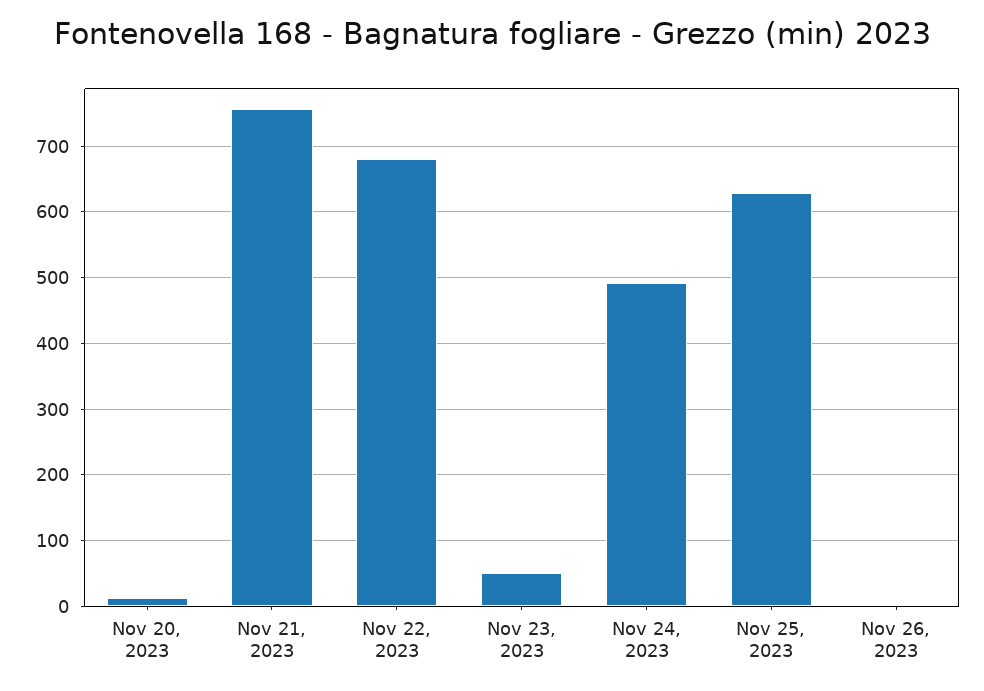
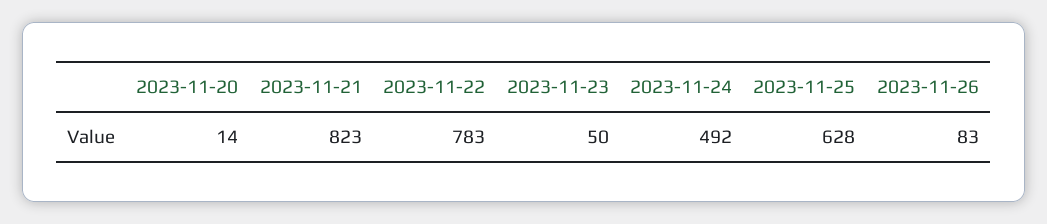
  {
    "Nov 20, 2023": 14,
-   "Nov 21, 2023": 760,
+   "Nov 21, 2023": 823,
-   "Nov 22, 2023": 680,
+   "Nov 22, 2023": 783,
    "Nov 23, 2023": 50,
    "Nov 24, 2023": 492,
    "Nov 25, 2023": 628,
-   "Nov 26, 2023": 0
+   "Nov 26, 2023": 83
  }

